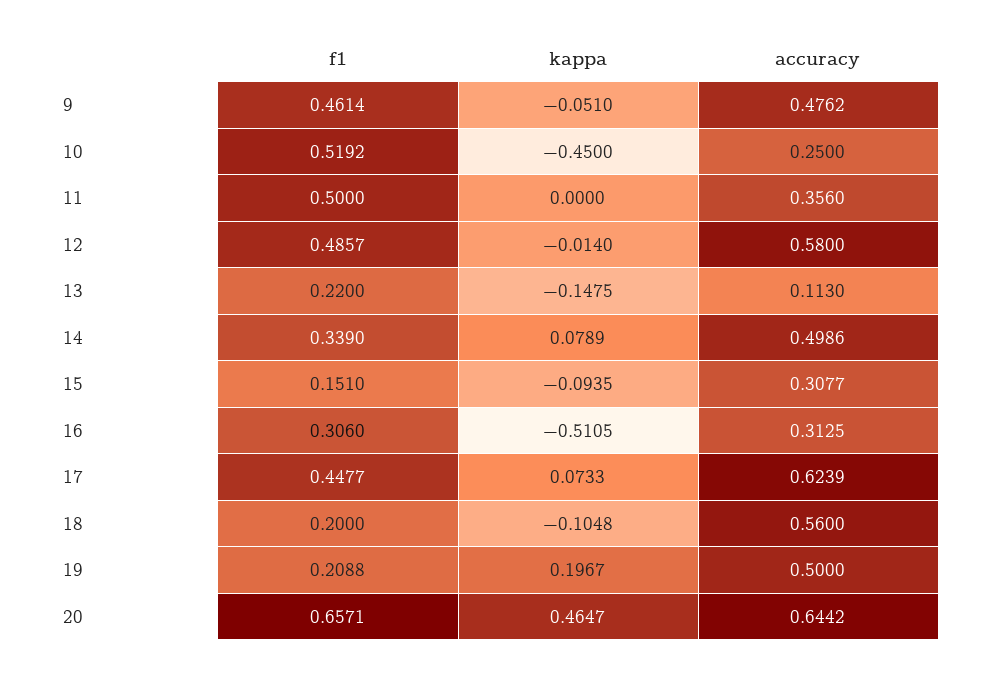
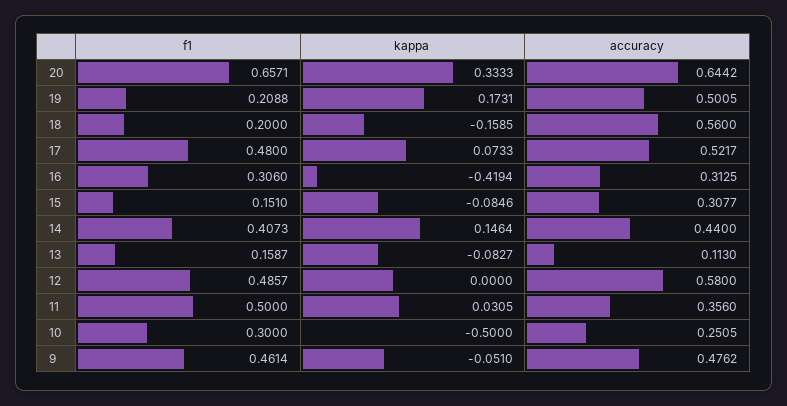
  {
    "f1": {
      "9": 0.4614,
-     "10": 0.5192,
+     "10": 0.3,
      "11": 0.5,
      "12": 0.4857,
-     "13": 0.22,
+     "13": 0.1587,
-     "14": 0.339,
+     "14": 0.4073,
      "15": 0.151,
      "16": 0.306,
-     "17": 0.4477,
+     "17": 0.48,
      "18": 0.2,
      "19": 0.2088,
      "20": 0.6571
    },
    "kappa": {
      "9": -0.051,
-     "10": -0.45,
+     "10": -0.5,
-     "11": 0,
+     "11": 0.0305,
-     "12": -0.014,
+     "12": 0,
-     "13": -0.1475,
+     "13": -0.0827,
-     "14": 0.0789,
+     "14": 0.1464,
-     "15": -0.0935,
+     "15": -0.0846,
-     "16": -0.5105,
+     "16": -0.4194,
      "17": 0.0733,
-     "18": -0.1048,
+     "18": -0.1585,
-     "19": 0.1967,
+     "19": 0.1731,
-     "20": 0.4647
+     "20": 0.3333
    },
    "accuracy": {
      "9": 0.4762,
-     "10": 0.25,
+     "10": 0.2505,
      "11": 0.356,
      "12": 0.58,
      "13": 0.113,
-     "14": 0.4986,
+     "14": 0.44,
      "15": 0.3077,
      "16": 0.3125,
-     "17": 0.6239,
+     "17": 0.5217,
      "18": 0.56,
-     "19": 0.5,
+     "19": 0.5005,
      "20": 0.6442
    }
  }

